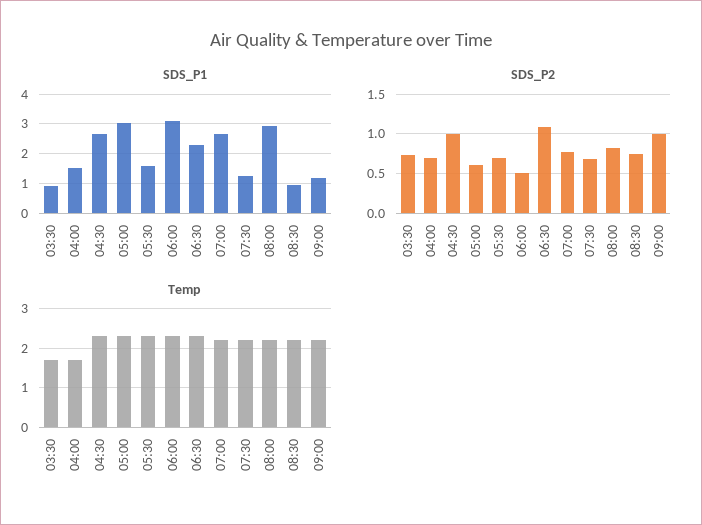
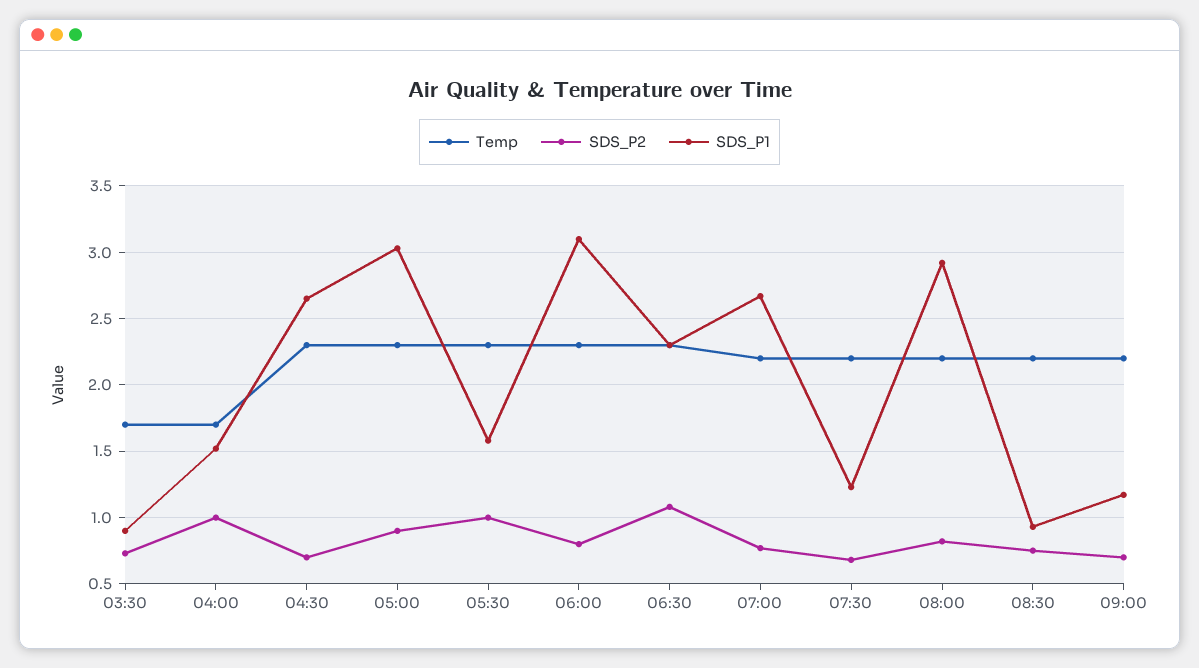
  {
    "SDS_P1": {
      "03:30": 0.9,
      "04:00": 1.5,
      "04:30": 2.65,
      "05:00": 3.05,
      "05:30": 1.6,
      "06:00": 3.1,
      "06:30": 2.3,
      "07:00": 2.65,
      "07:30": 1.25,
      "08:00": 2.9,
      "08:30": 0.95,
      "09:00": 1.15
    },
    "SDS_P2": {
      "03:30": 0.75,
-     "04:00": 0.7,
+     "04:00": 1,
-     "04:30": 1,
+     "04:30": 0.7,
-     "05:00": 0.6,
+     "05:00": 0.9,
-     "05:30": 0.7,
+     "05:30": 1,
-     "06:00": 0.5,
+     "06:00": 0.8,
      "06:30": 1.1,
      "07:00": 0.75,
      "07:30": 0.7,
      "08:00": 0.8,
      "08:30": 0.75,
-     "09:00": 1
+     "09:00": 0.7
    },
    "Temp": {
      "03:30": 1.7,
      "04:00": 1.7,
      "04:30": 2.3,
      "05:00": 2.3,
      "05:30": 2.3,
      "06:00": 2.3,
      "06:30": 2.3,
      "07:00": 2.2,
      "07:30": 2.2,
      "08:00": 2.2,
      "08:30": 2.2,
      "09:00": 2.2
    }
  }

